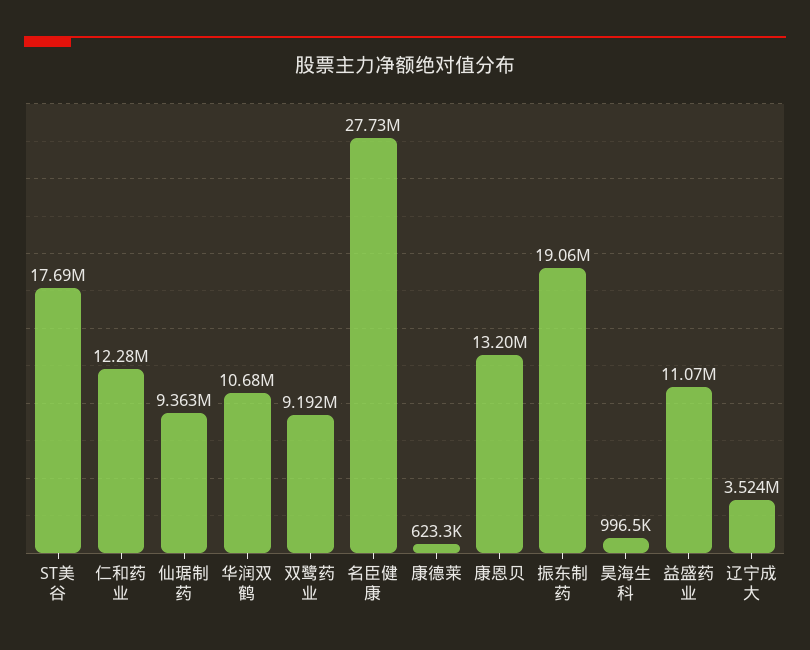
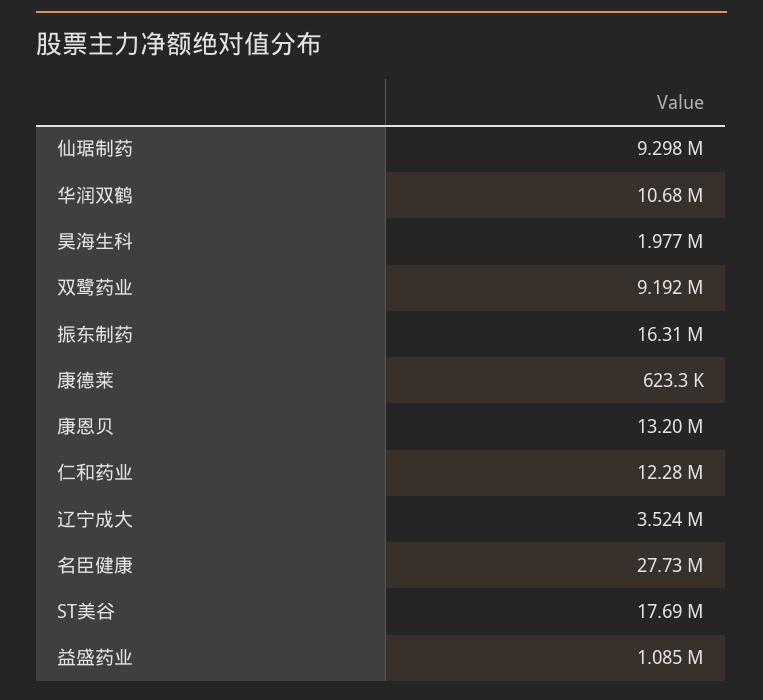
  {
    "ST美谷": 17690000,
    "仁和药业": 12280000,
-   "仙琚制药": 9363000,
+   "仙琚制药": 9298000,
    "华润双鹤": 10680000,
    "双鹭药业": 9192000,
    "名臣健康": 27730000,
    "康德莱": 623300,
    "康恩贝": 13200000,
-   "振东制药": 19060000,
+   "振东制药": 16310000,
-   "昊海生科": 996500,
+   "昊海生科": 1977000,
-   "益盛药业": 11070000,
+   "益盛药业": 1085000,
    "辽宁成大": 3524000
  }

